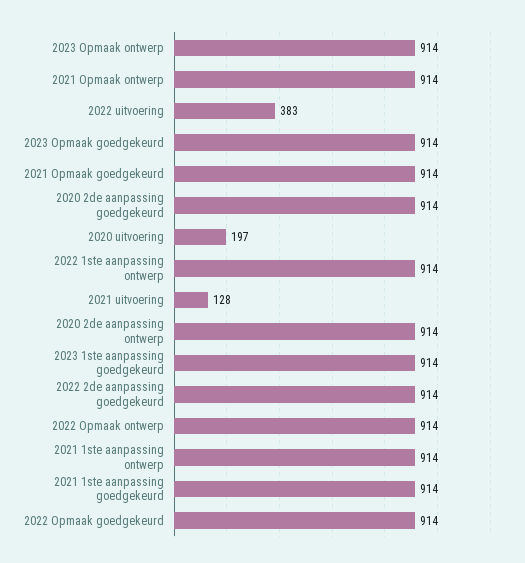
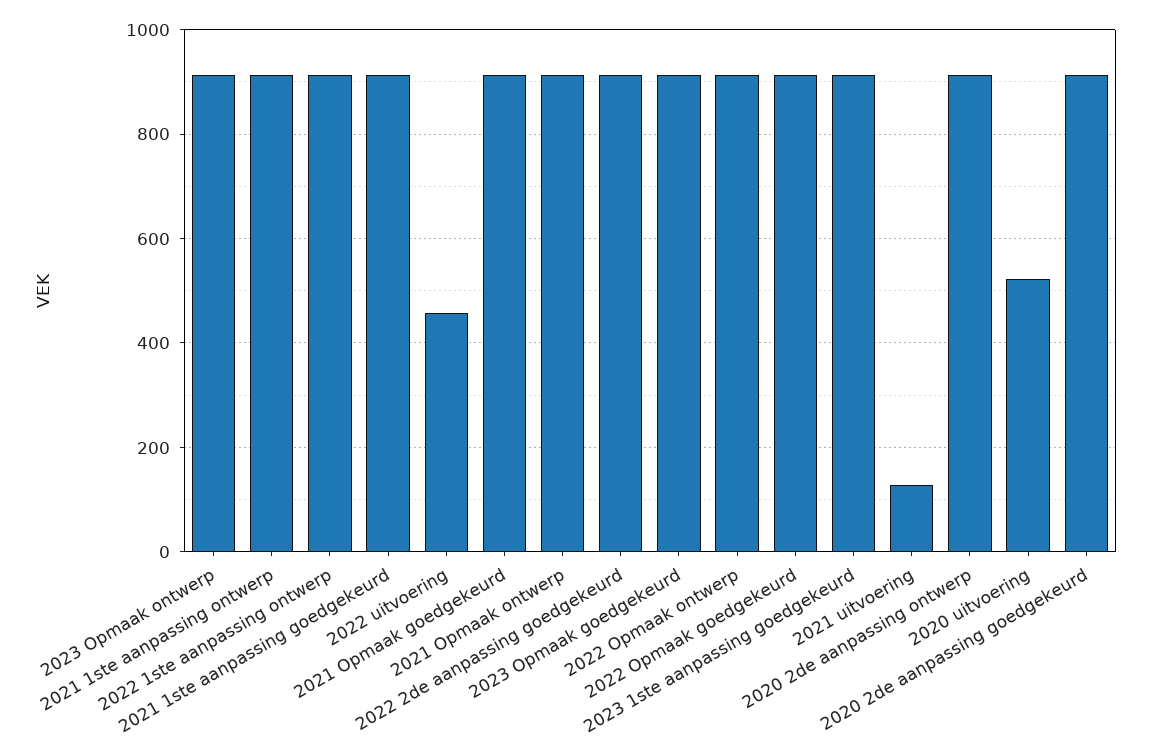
  {
    "2023 Opmaak ontwerp": 914,
    "2021 Opmaak ontwerp": 914,
-   "2022 uitvoering": 383,
+   "2022 uitvoering": 460,
    "2023 Opmaak goedgekeurd": 914,
    "2021 Opmaak goedgekeurd": 914,
    "2020 2de aanpassing goedgekeurd": 914,
-   "2020 uitvoering": 197,
+   "2020 uitvoering": 520,
    "2022 1ste aanpassing ontwerp": 914,
    "2021 uitvoering": 128,
    "2020 2de aanpassing ontwerp": 914,
    "2023 1ste aanpassing goedgekeurd": 914,
    "2022 2de aanpassing goedgekeurd": 914,
    "2022 Opmaak ontwerp": 914,
    "2021 1ste aanpassing ontwerp": 914,
    "2021 1ste aanpassing goedgekeurd": 914,
    "2022 Opmaak goedgekeurd": 914
  }

